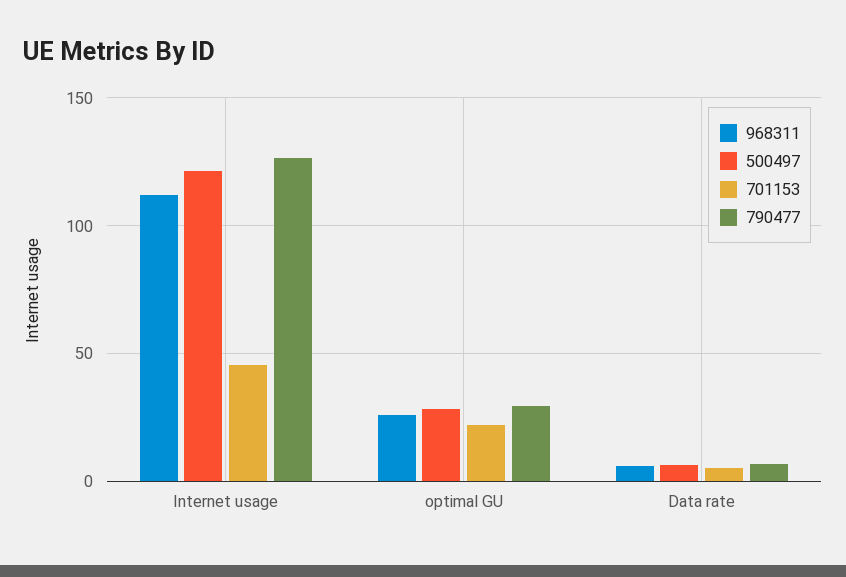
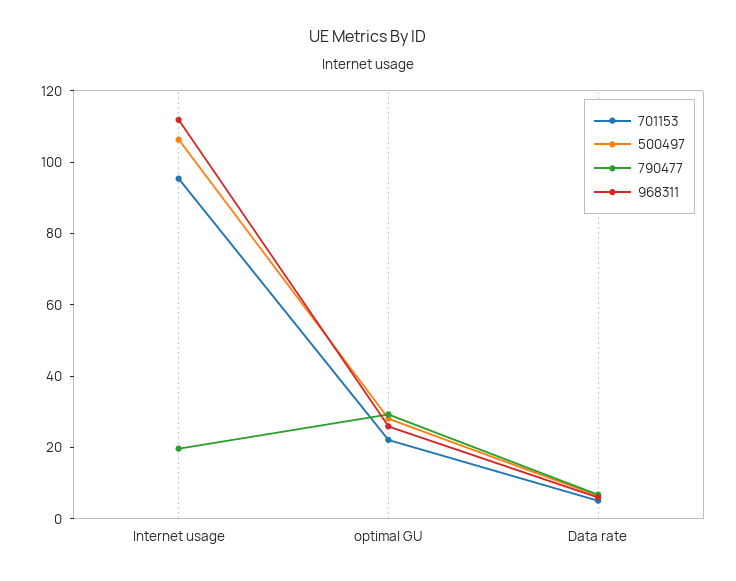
  {
    "968311": {
      "Internet usage": 110,
      "optimal GU": 25,
      "Data rate": 5
    },
    "500497": {
-     "Internet usage": 120,
+     "Internet usage": 105,
      "optimal GU": 30,
      "Data rate": 5
    },
    "701153": {
-     "Internet usage": 45,
+     "Internet usage": 95,
      "optimal GU": 20,
      "Data rate": 5
    },
    "790477": {
-     "Internet usage": 125,
+     "Internet usage": 20,
      "optimal GU": 30,
      "Data rate": 5
    }
  }

